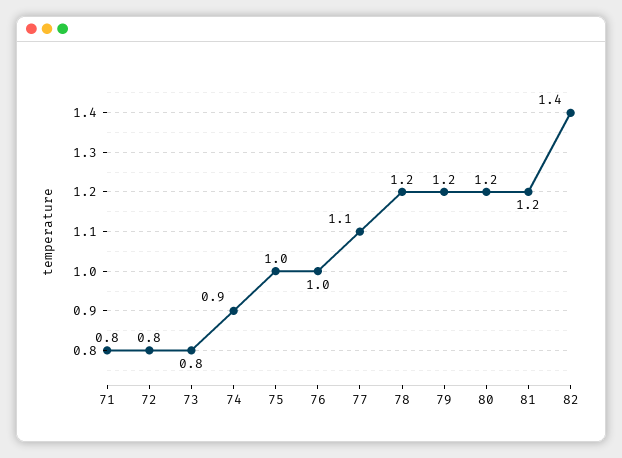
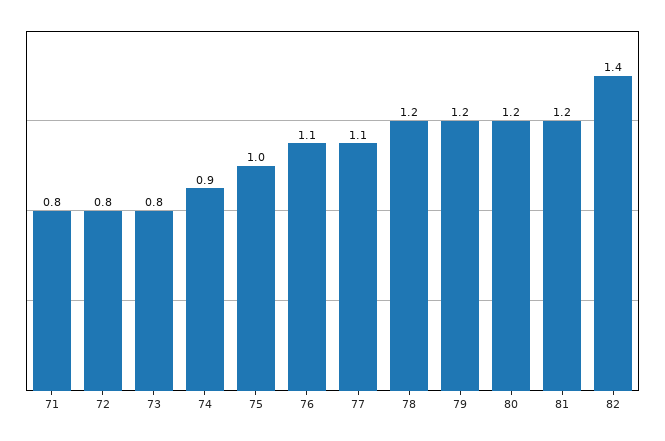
  {
    "71": 0.8,
    "72": 0.8,
    "73": 0.8,
    "74": 0.9,
    "75": 1,
-   "76": 1,
+   "76": 1.1,
    "77": 1.1,
    "78": 1.2,
    "79": 1.2,
    "80": 1.2,
    "81": 1.2,
    "82": 1.4
  }

